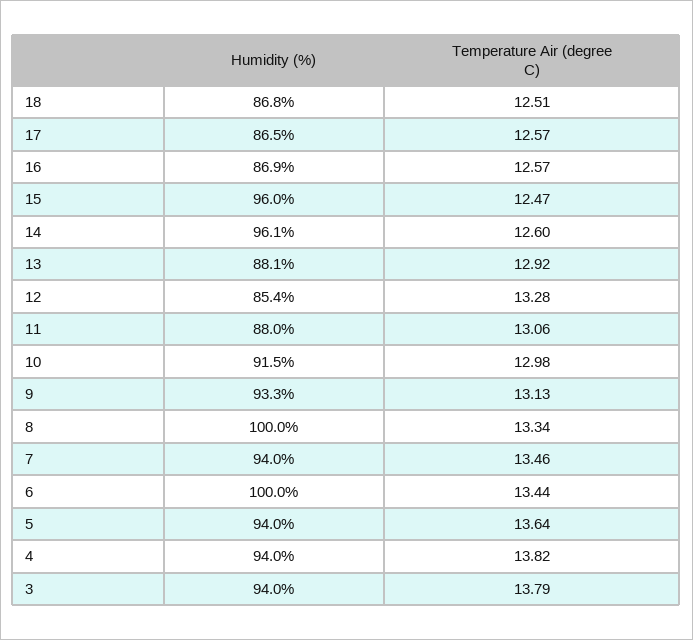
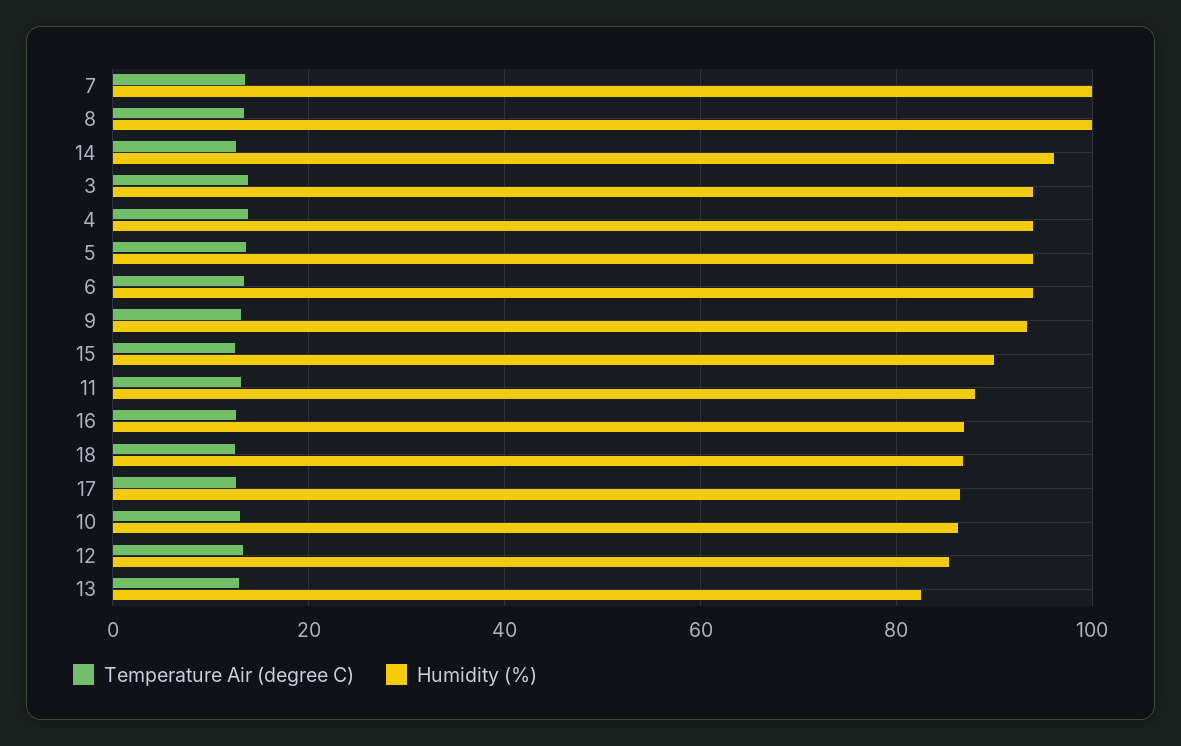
  {
    "Humidity (%)": {
      "18": 86.8,
      "17": 86.5,
      "16": 86.9,
-     "15": 96,
+     "15": 90,
      "14": 96.1,
-     "13": 88.1,
+     "13": 82,
      "12": 85.4,
      "11": 88,
-     "10": 91.5,
+     "10": 86,
      "9": 93.3,
      "8": 100,
-     "7": 94,
+     "7": 100,
-     "6": 100,
+     "6": 94,
      "5": 94,
      "4": 94,
      "3": 94
    },
    "Temperature Air (degree C)": {
      "18": 12.51,
      "17": 12.57,
      "16": 12.57,
      "15": 12.47,
      "14": 12.6,
      "13": 12.92,
      "12": 13.28,
      "11": 13.06,
      "10": 12.98,
      "9": 13.13,
      "8": 13.34,
      "7": 13.46,
      "6": 13.44,
      "5": 13.64,
      "4": 13.82,
      "3": 13.79
    }
  }

